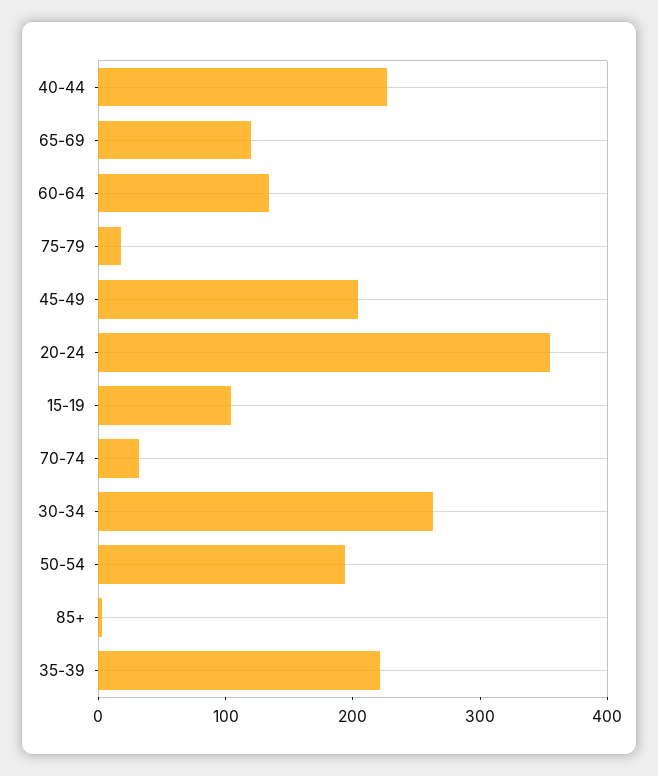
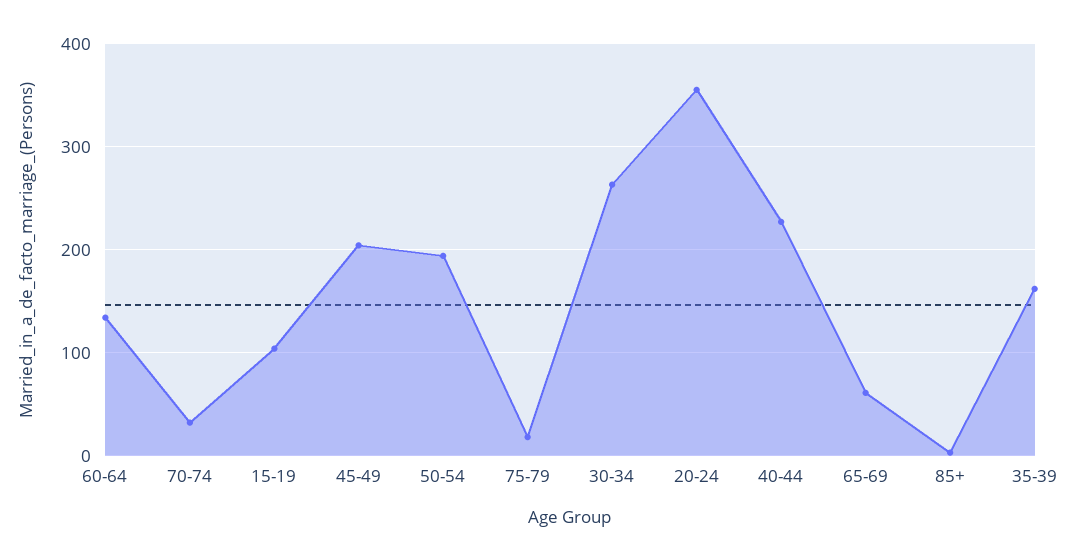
  {
    "40-44": 230,
-   "65-69": 120,
+   "65-69": 60,
    "60-64": 130,
    "75-79": 20,
    "45-49": 200,
    "20-24": 360,
    "15-19": 100,
    "70-74": 30,
    "30-34": 260,
    "50-54": 190,
    "85+": 0,
-   "35-39": 220
+   "35-39": 160
  }

